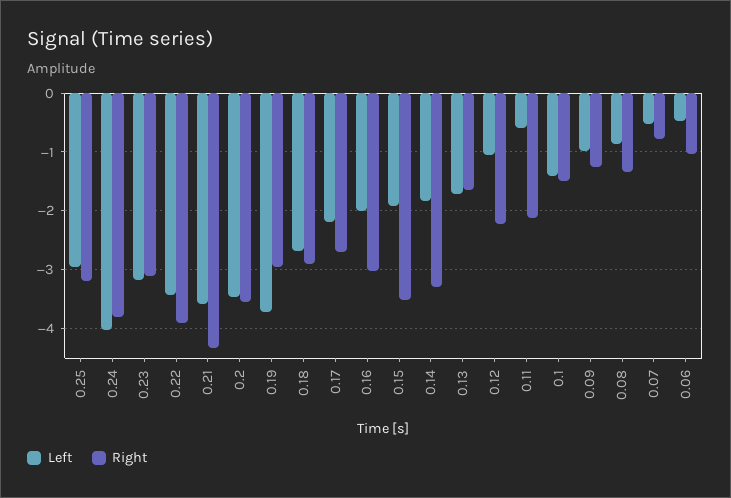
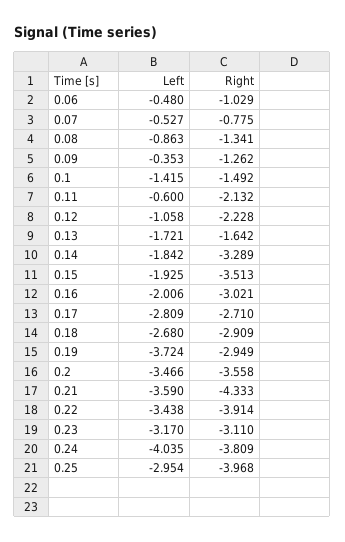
  {
    "Left": {
      "0.25": -2.954,
      "0.24": -4.035,
      "0.23": -3.17,
      "0.22": -3.438,
      "0.21": -3.59,
      "0.2": -3.466,
      "0.19": -3.724,
      "0.18": -2.68,
-     "0.17": -2.2,
+     "0.17": -2.809,
      "0.16": -2.006,
      "0.15": -1.925,
      "0.14": -1.842,
      "0.13": -1.721,
      "0.12": -1.058,
      "0.11": -0.6,
      "0.1": -1.415,
-     "0.09": -1,
+     "0.09": -0.353,
      "0.08": -0.863,
      "0.07": -0.527,
      "0.06": -0.48
    },
    "Right": {
-     "0.25": -3.2,
+     "0.25": -3.968,
      "0.24": -3.809,
      "0.23": -3.11,
      "0.22": -3.914,
      "0.21": -4.333,
      "0.2": -3.558,
      "0.19": -2.949,
      "0.18": -2.909,
      "0.17": -2.71,
      "0.16": -3.021,
      "0.15": -3.513,
      "0.14": -3.289,
      "0.13": -1.642,
      "0.12": -2.228,
      "0.11": -2.132,
      "0.1": -1.492,
      "0.09": -1.262,
      "0.08": -1.341,
      "0.07": -0.775,
      "0.06": -1.029
    }
  }

